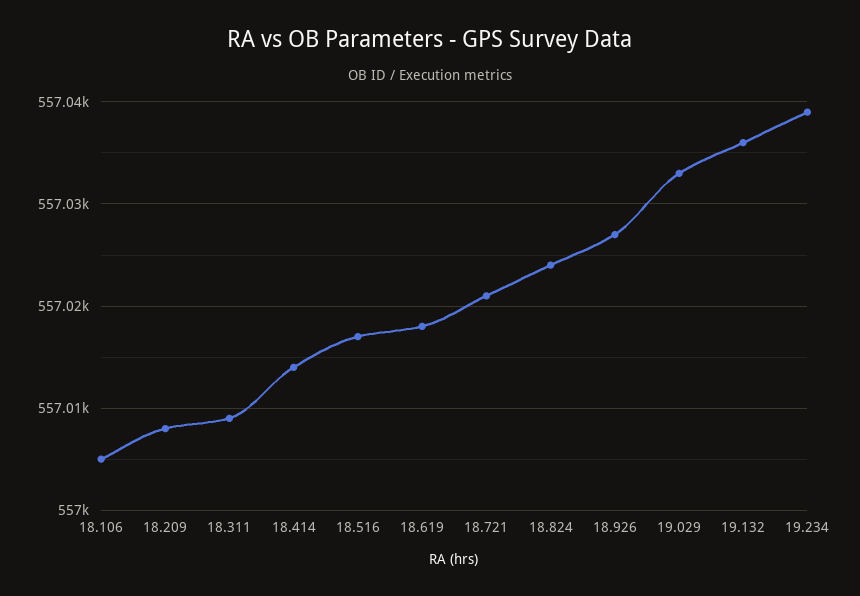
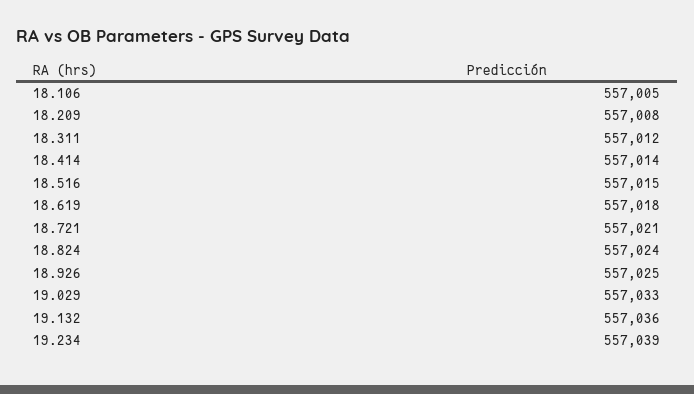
  {
    "18.106": 557005,
    "18.209": 557008,
-   "18.311": 557009,
+   "18.311": 557012,
    "18.414": 557014,
-   "18.516": 557017,
+   "18.516": 557015,
    "18.619": 557018,
    "18.721": 557021,
    "18.824": 557024,
-   "18.926": 557027,
+   "18.926": 557025,
    "19.029": 557033,
    "19.132": 557036,
    "19.234": 557039
  }

